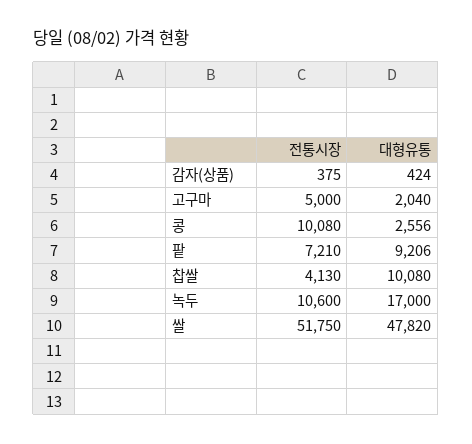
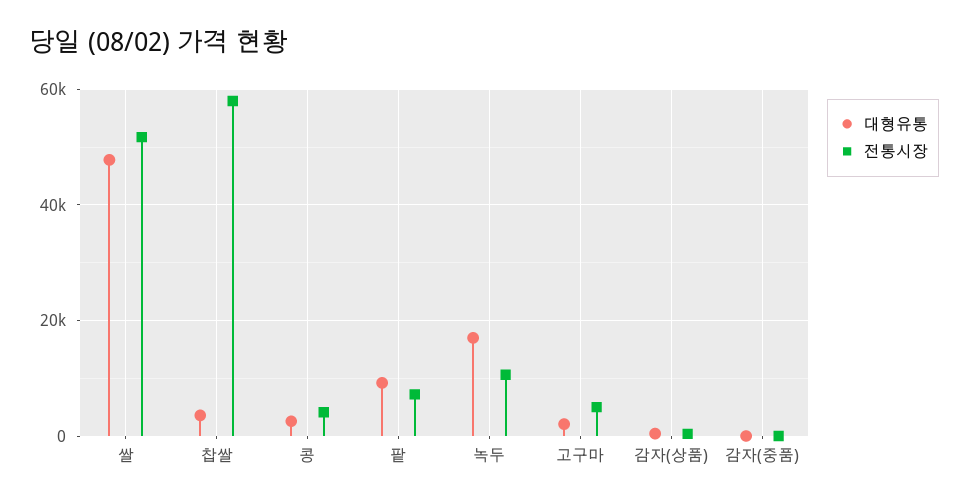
  {
    "전통시장": {
      "감자(상품)": 375,
      "고구마": 5000,
-     "콩": 10080,
+     "콩": 4000,
      "팥": 7210,
-     "찹쌀": 4130,
+     "찹쌀": 58000,
      "녹두": 10600,
-     "쌀": 51750
+     "쌀": 51750,
+     "감자(중품)": 0
    },
    "대형유통": {
      "감자(상품)": 424,
      "고구마": 2040,
      "콩": 2556,
      "팥": 9206,
-     "찹쌀": 10080,
+     "찹쌀": 4000,
      "녹두": 17000,
-     "쌀": 47820
+     "쌀": 47820,
+     "감자(중품)": 0
    }
  }

